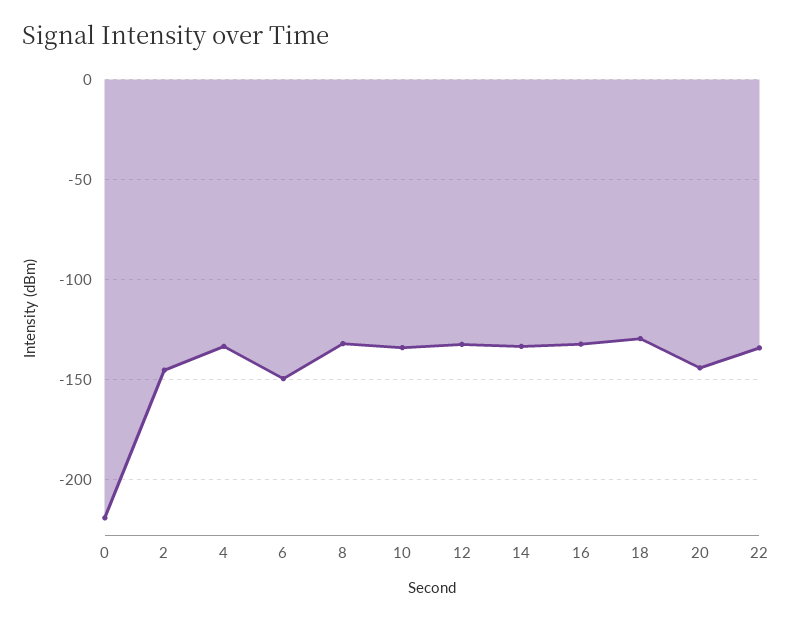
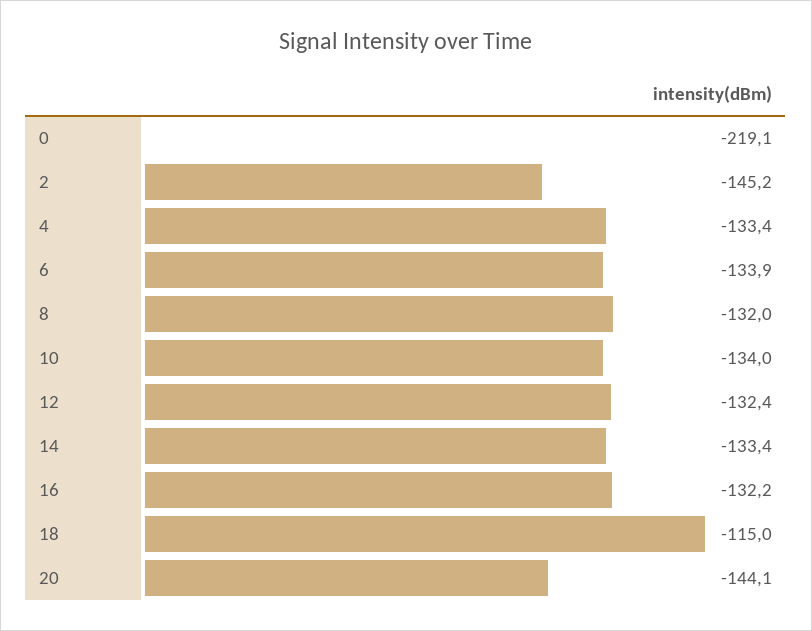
  {
    "0": -219.1,
    "2": -145.2,
    "4": -133.4,
-   "6": -150,
+   "6": -133.9,
    "8": -132,
    "10": -134,
    "12": -132.4,
    "14": -133.4,
    "16": -132.2,
-   "18": -130,
+   "18": -115,
-   "20": -144.1,
+   "20": -144.1
-   "22": -135
  }

